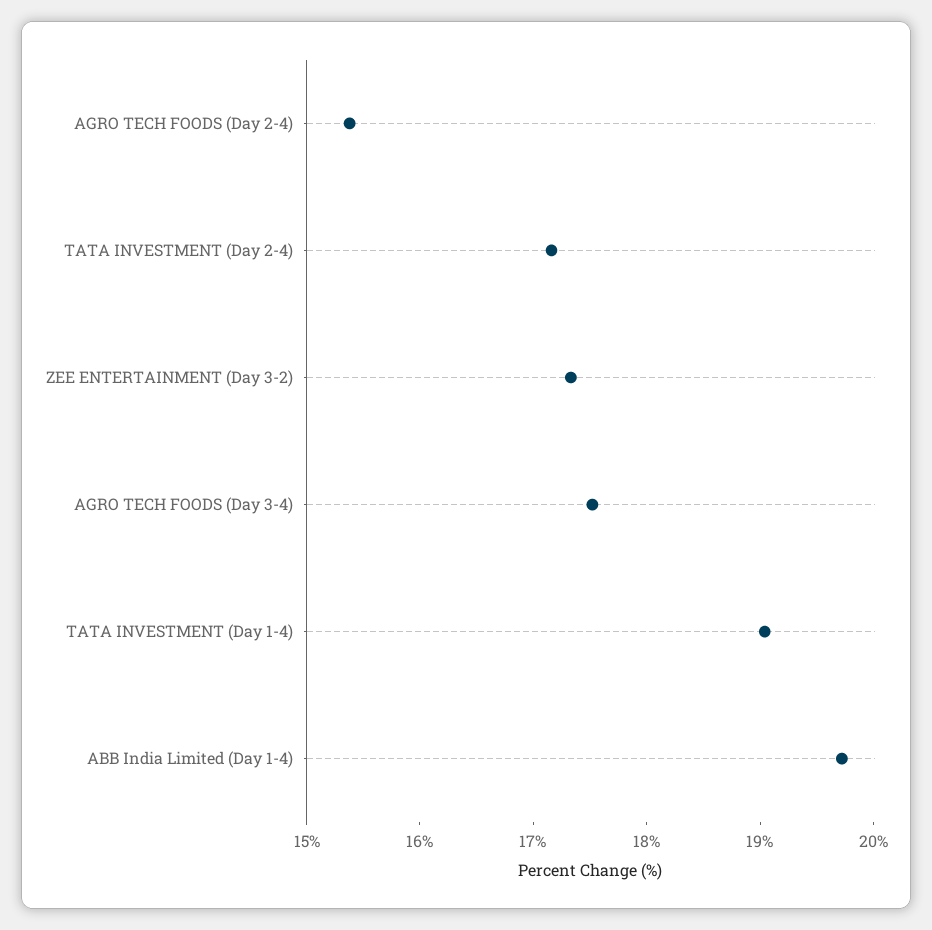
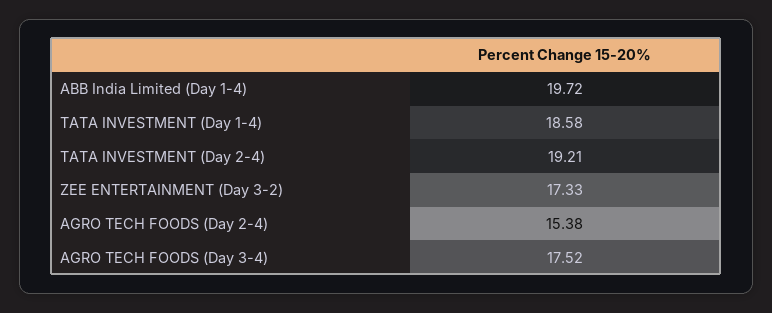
  {
    "AGRO TECH FOODS (Day 2-4)": 15.38,
-   "TATA INVESTMENT (Day 2-4)": 17.2,
+   "TATA INVESTMENT (Day 2-4)": 19.21,
    "ZEE ENTERTAINMENT (Day 3-2)": 17.33,
    "AGRO TECH FOODS (Day 3-4)": 17.52,
-   "TATA INVESTMENT (Day 1-4)": 19,
+   "TATA INVESTMENT (Day 1-4)": 18.58,
    "ABB India Limited (Day 1-4)": 19.72
  }

